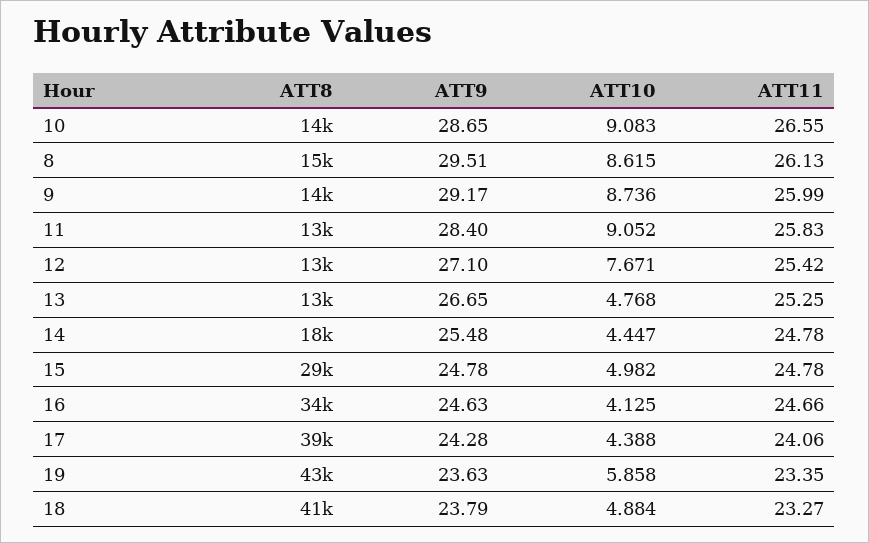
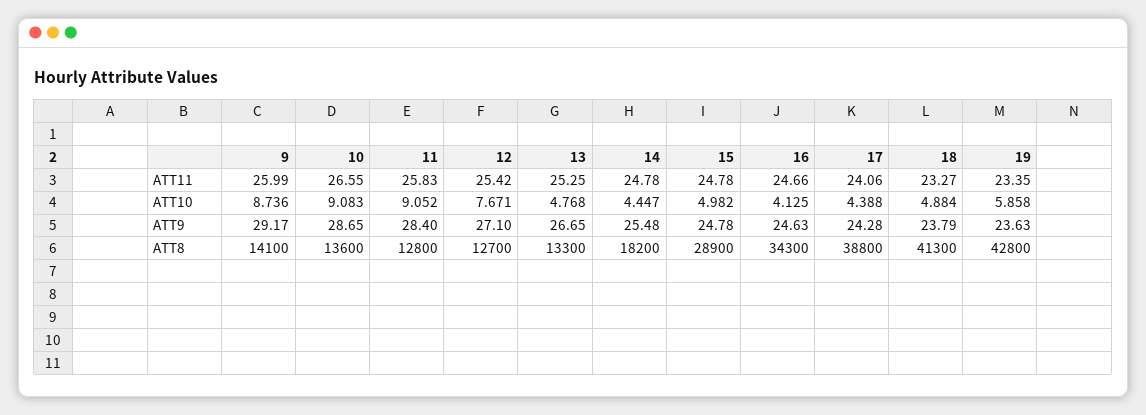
  {
    "ATT8": {
      "10": 13600,
-     "8": 15000,
      "9": 14100,
      "11": 12800,
      "12": 12700,
      "13": 13300,
      "14": 18200,
      "15": 28900,
      "16": 34300,
      "17": 38800,
      "19": 42800,
      "18": 41300
    },
    "ATT9": {
      "10": 28.65,
-     "8": 29.51,
      "9": 29.17,
      "11": 28.4,
      "12": 27.1,
      "13": 26.65,
      "14": 25.48,
      "15": 24.78,
      "16": 24.63,
      "17": 24.28,
      "19": 23.63,
      "18": 23.79
    },
    "ATT10": {
      "10": 9.083,
-     "8": 8.615,
      "9": 8.736,
      "11": 9.052,
      "12": 7.671,
      "13": 4.768,
      "14": 4.447,
      "15": 4.982,
      "16": 4.125,
      "17": 4.388,
      "19": 5.858,
      "18": 4.884
    },
    "ATT11": {
      "10": 26.55,
-     "8": 26.13,
      "9": 25.99,
      "11": 25.83,
      "12": 25.42,
      "13": 25.25,
      "14": 24.78,
      "15": 24.78,
      "16": 24.66,
      "17": 24.06,
      "19": 23.35,
      "18": 23.27
    }
  }

